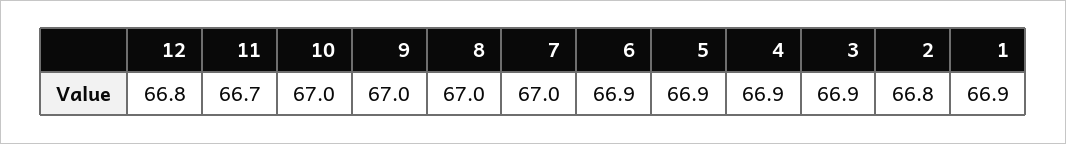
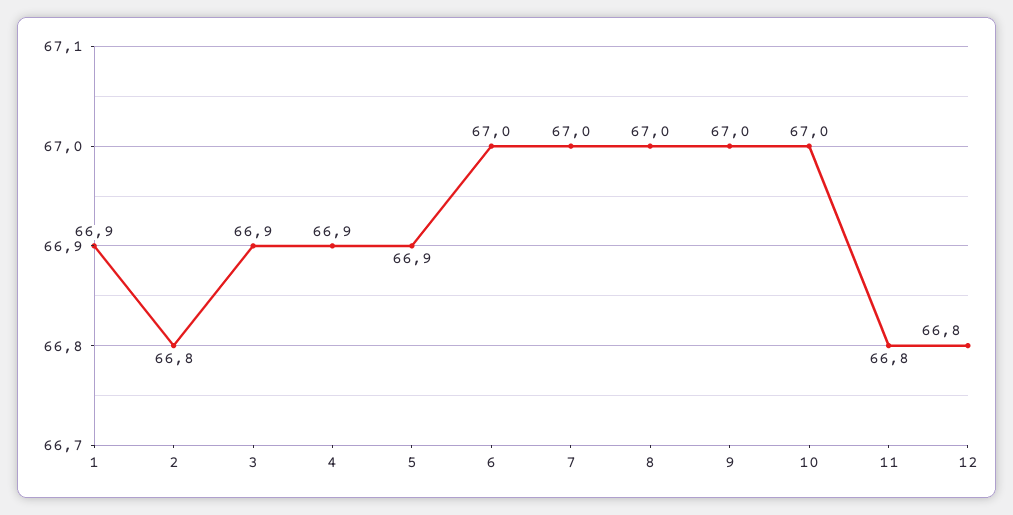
  {
    "12": 66.8,
-   "11": 66.7,
+   "11": 66.8,
    "10": 67,
    "9": 67,
    "8": 67,
    "7": 67,
-   "6": 66.9,
+   "6": 67,
    "5": 66.9,
    "4": 66.9,
    "3": 66.9,
    "2": 66.8,
    "1": 66.9
  }

